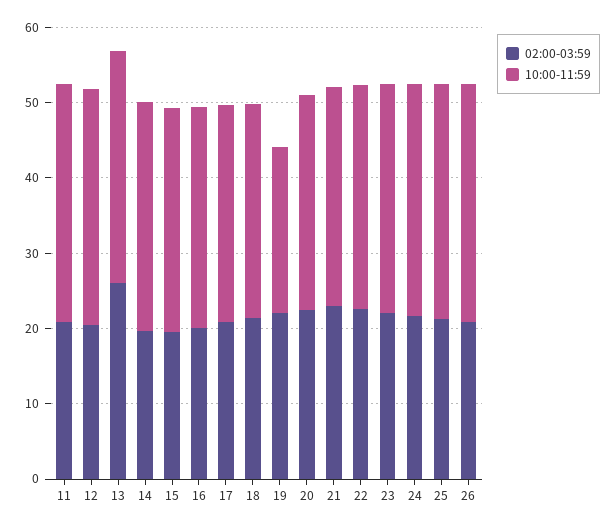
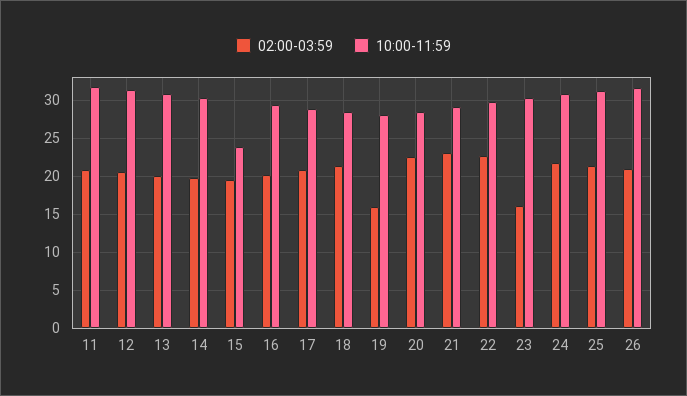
  {
    "02:00-03:59": {
      "11": 21,
      "12": 21,
-     "13": 26,
+     "13": 20,
      "14": 20,
      "15": 20,
      "16": 20,
      "17": 21,
      "18": 21,
-     "19": 22,
+     "19": 16,
      "20": 23,
      "21": 23,
      "22": 23,
-     "23": 22,
+     "23": 16,
      "24": 22,
      "25": 21,
      "26": 21
    },
    "10:00-11:59": {
      "11": 32,
      "12": 31,
      "13": 31,
      "14": 30,
-     "15": 30,
+     "15": 24,
      "16": 29,
      "17": 29,
      "18": 28,
-     "19": 22,
+     "19": 28,
      "20": 29,
      "21": 29,
      "22": 30,
      "23": 30,
      "24": 31,
      "25": 31,
      "26": 32
    }
  }

